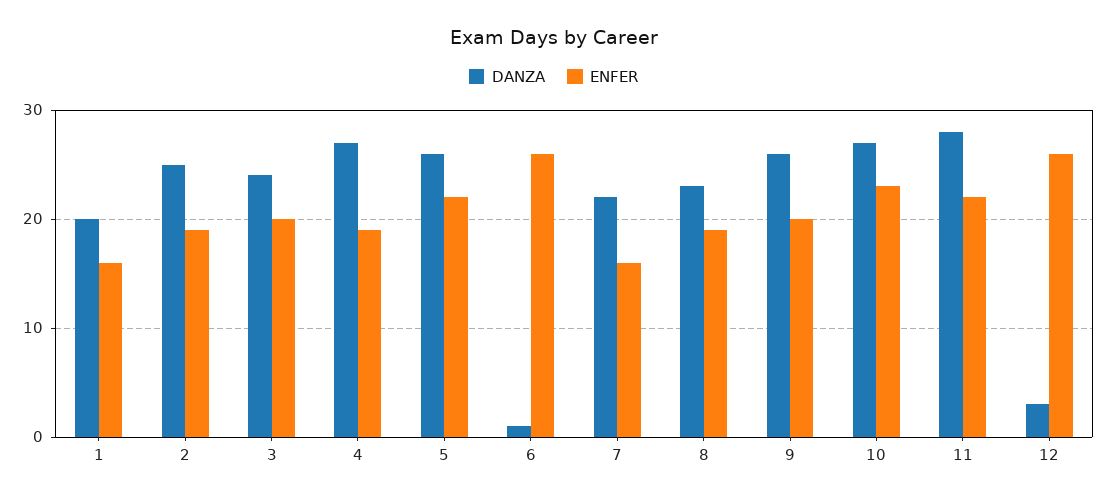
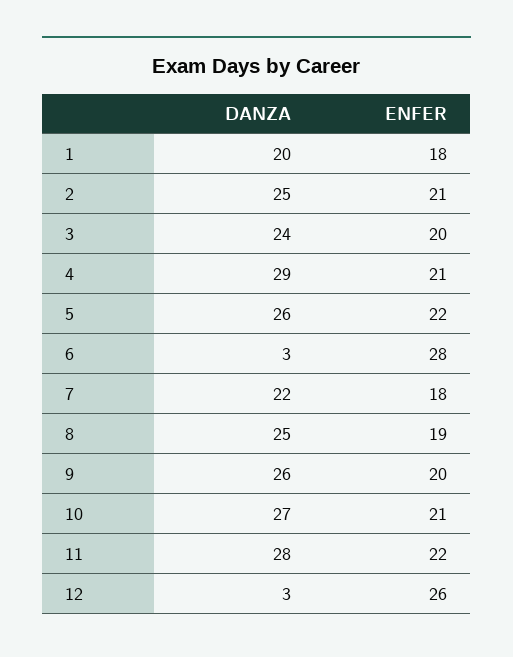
  {
    "DANZA": {
      "1": 20,
      "2": 25,
      "3": 24,
-     "4": 27,
+     "4": 29,
      "5": 26,
-     "6": 1,
+     "6": 3,
      "7": 22,
-     "8": 23,
+     "8": 25,
      "9": 26,
      "10": 27,
      "11": 28,
      "12": 3
    },
    "ENFER": {
-     "1": 16,
+     "1": 18,
-     "2": 19,
+     "2": 21,
      "3": 20,
-     "4": 19,
+     "4": 21,
      "5": 22,
-     "6": 26,
+     "6": 28,
-     "7": 16,
+     "7": 18,
      "8": 19,
      "9": 20,
-     "10": 23,
+     "10": 21,
      "11": 22,
      "12": 26
    }
  }

